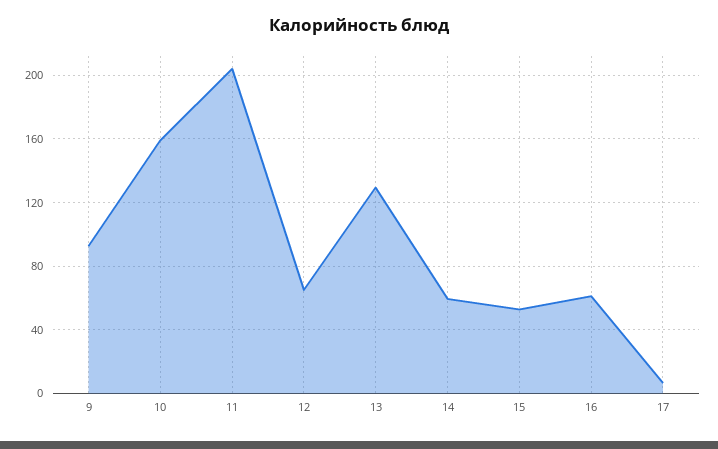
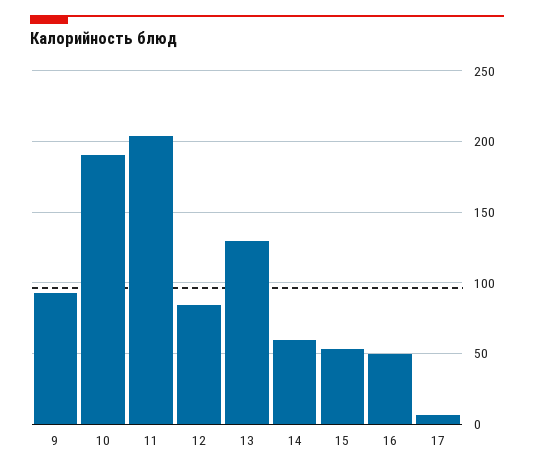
  {
    "9": 95,
-   "10": 160,
+   "10": 190,
    "11": 205,
-   "12": 65,
+   "12": 85,
    "13": 130,
    "14": 60,
    "15": 55,
-   "16": 60,
+   "16": 50,
    "17": 5
  }

